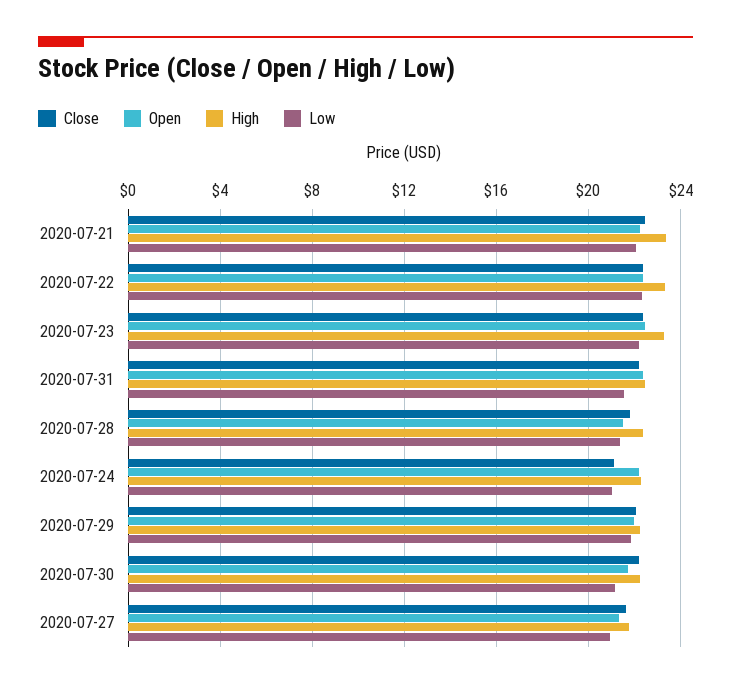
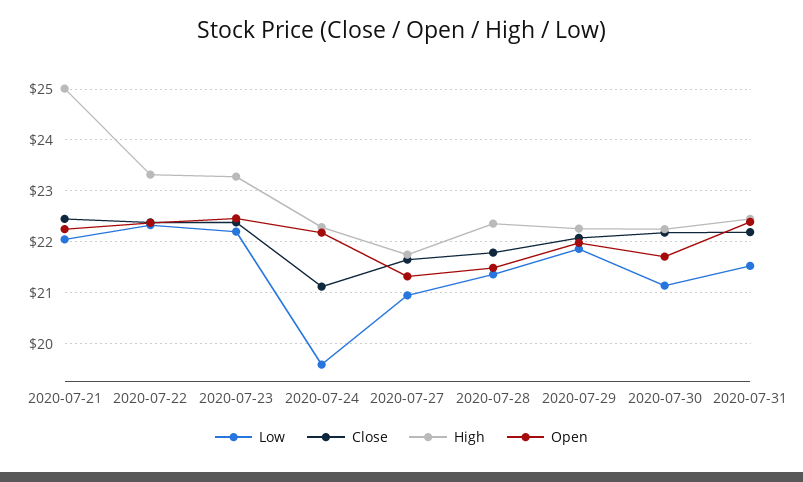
  {
    "Close": {
      "2020-07-21": 22.4,
      "2020-07-22": 22.4,
      "2020-07-23": 22.4,
      "2020-07-31": 22.2,
      "2020-07-28": 21.8,
      "2020-07-24": 21.2,
      "2020-07-29": 22,
      "2020-07-30": 22.2,
      "2020-07-27": 21.6
    },
    "Open": {
      "2020-07-21": 22.2,
      "2020-07-22": 22.4,
      "2020-07-23": 22.4,
      "2020-07-31": 22.4,
      "2020-07-28": 21.4,
      "2020-07-24": 22.2,
      "2020-07-29": 22,
      "2020-07-30": 21.8,
      "2020-07-27": 21.4
    },
    "High": {
-     "2020-07-21": 23.5,
+     "2020-07-21": 25,
      "2020-07-22": 23.4,
      "2020-07-23": 23.2,
      "2020-07-31": 22.4,
      "2020-07-28": 22.4,
      "2020-07-24": 22.2,
      "2020-07-29": 22.2,
      "2020-07-30": 22.2,
      "2020-07-27": 21.8
    },
    "Low": {
      "2020-07-21": 22,
      "2020-07-22": 22.4,
      "2020-07-23": 22.2,
      "2020-07-31": 21.6,
      "2020-07-28": 21.4,
-     "2020-07-24": 21,
+     "2020-07-24": 19.6,
      "2020-07-29": 21.8,
      "2020-07-30": 21.2,
      "2020-07-27": 21
    }
  }

